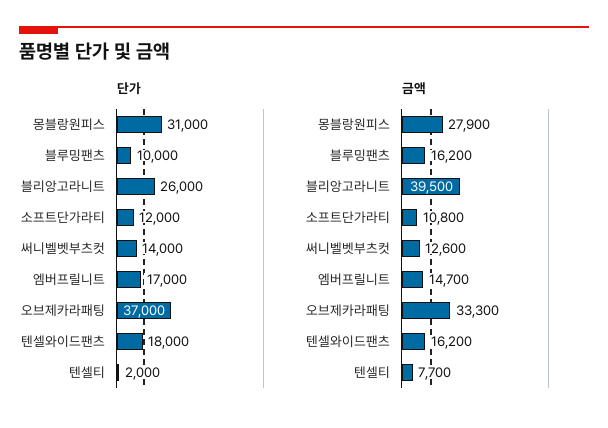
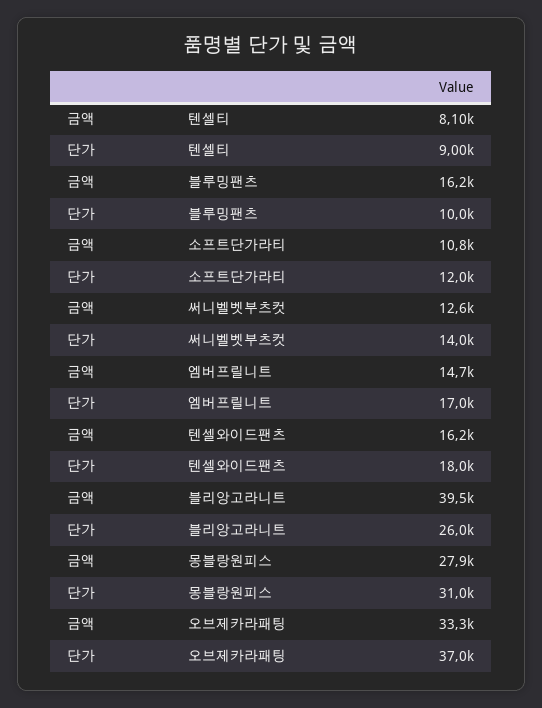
  {
    "단가": {
      "몽블랑원피스": 31000,
      "블루밍팬츠": 10000,
      "블리앙고라니트": 26000,
      "소프트단가라티": 12000,
      "써니벨벳부츠컷": 14000,
      "엠버프릴니트": 17000,
      "오브제카라패팅": 37000,
      "텐셀와이드팬츠": 18000,
-     "텐셀티": 2000
+     "텐셀티": 9000
    },
    "금액": {
      "몽블랑원피스": 27900,
      "블루밍팬츠": 16200,
      "블리앙고라니트": 39500,
      "소프트단가라티": 10800,
      "써니벨벳부츠컷": 12600,
      "엠버프릴니트": 14700,
      "오브제카라패팅": 33300,
      "텐셀와이드팬츠": 16200,
-     "텐셀티": 7700
+     "텐셀티": 8100
    }
  }

